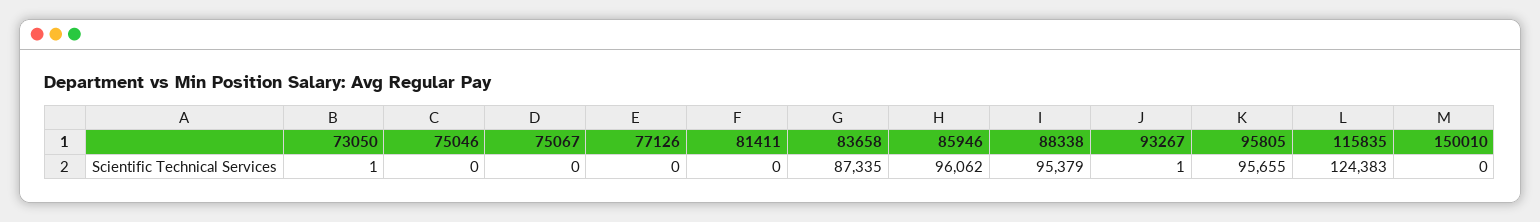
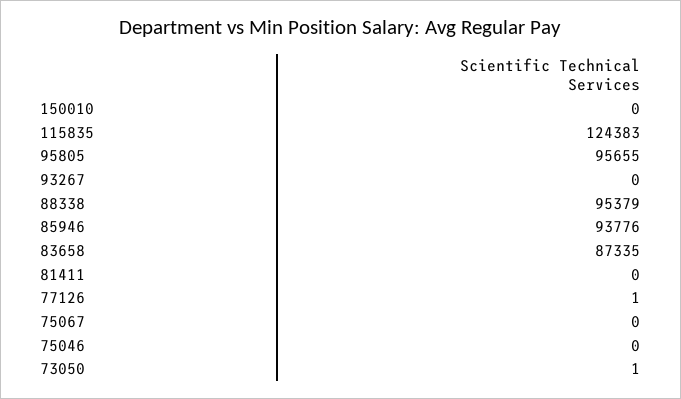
  {
    "73050": 1,
    "75046": 0,
    "75067": 0,
-   "77126": 0,
+   "77126": 1,
    "81411": 0,
    "83658": 87335,
-   "85946": 96062,
+   "85946": 93776,
    "88338": 95379,
-   "93267": 1,
+   "93267": 0,
    "95805": 95655,
    "115835": 124383,
    "150010": 0
  }

